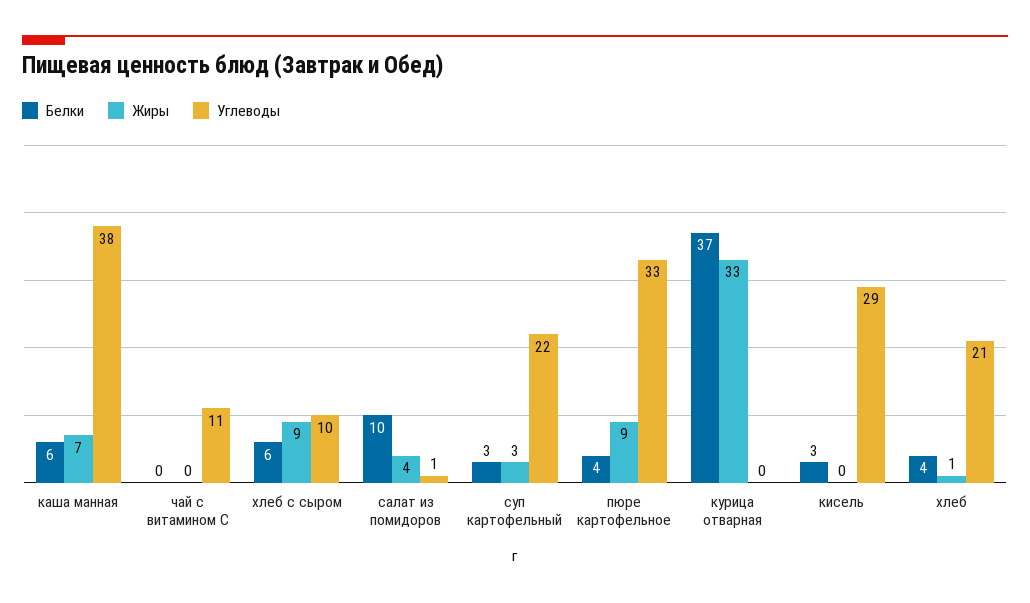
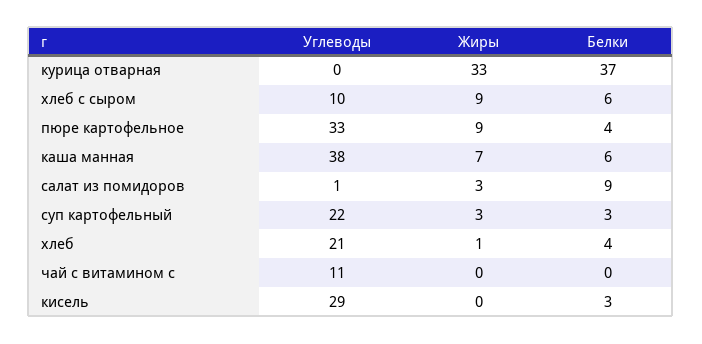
  {
    "Белки": {
      "каша манная": 6,
      "чай с витамином С": 0,
      "хлеб с сыром": 6,
-     "салат из помидоров": 10,
+     "салат из помидоров": 9,
      "суп картофельный": 3,
      "пюре картофельное": 4,
      "курица отварная": 37,
      "кисель": 3,
      "хлеб": 4
    },
    "Жиры": {
      "каша манная": 7,
      "чай с витамином С": 0,
      "хлеб с сыром": 9,
-     "салат из помидоров": 4,
+     "салат из помидоров": 3,
      "суп картофельный": 3,
      "пюре картофельное": 9,
      "курица отварная": 33,
      "кисель": 0,
      "хлеб": 1
    },
    "Углеводы": {
      "каша манная": 38,
      "чай с витамином С": 11,
      "хлеб с сыром": 10,
      "салат из помидоров": 1,
      "суп картофельный": 22,
      "пюре картофельное": 33,
      "курица отварная": 0,
      "кисель": 29,
      "хлеб": 21
    }
  }

